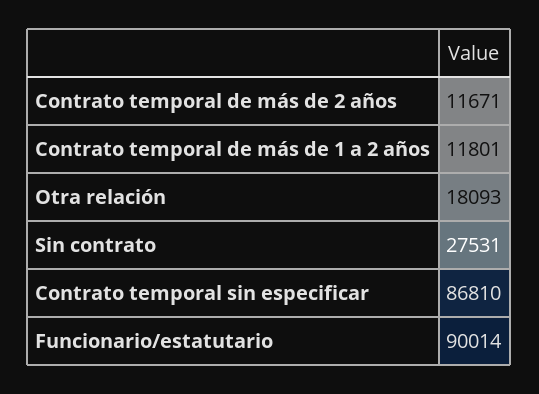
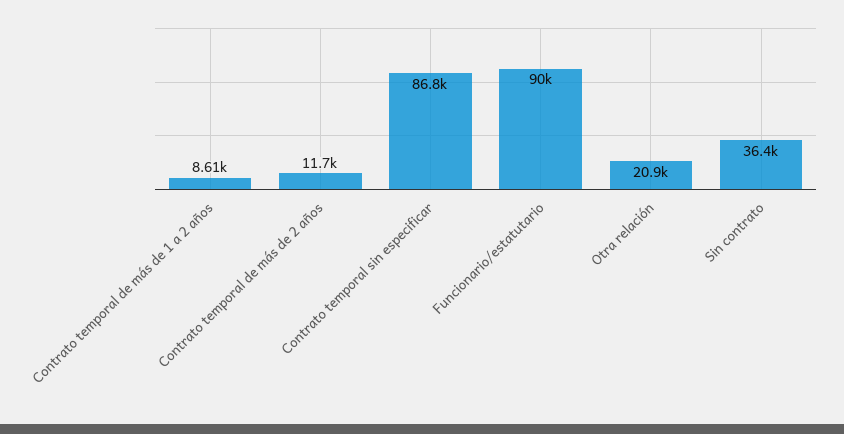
  {
    "Contrato temporal de más de 2 años": 11671,
-   "Contrato temporal de más de 1 a 2 años": 11801,
+   "Contrato temporal de más de 1 a 2 años": 8610,
-   "Otra relación": 18093,
+   "Otra relación": 20900,
-   "Sin contrato": 27531,
+   "Sin contrato": 36400,
    "Contrato temporal sin especificar": 86810,
    "Funcionario/estatutario": 90014
  }

